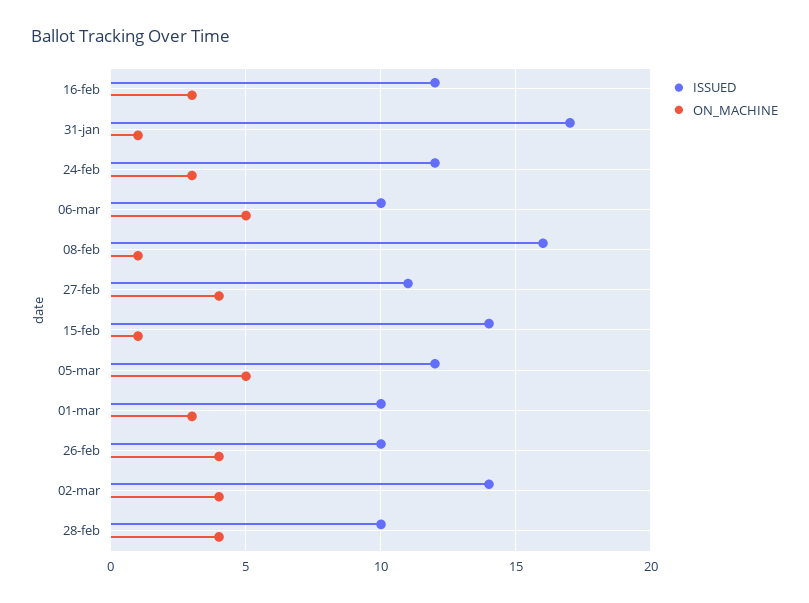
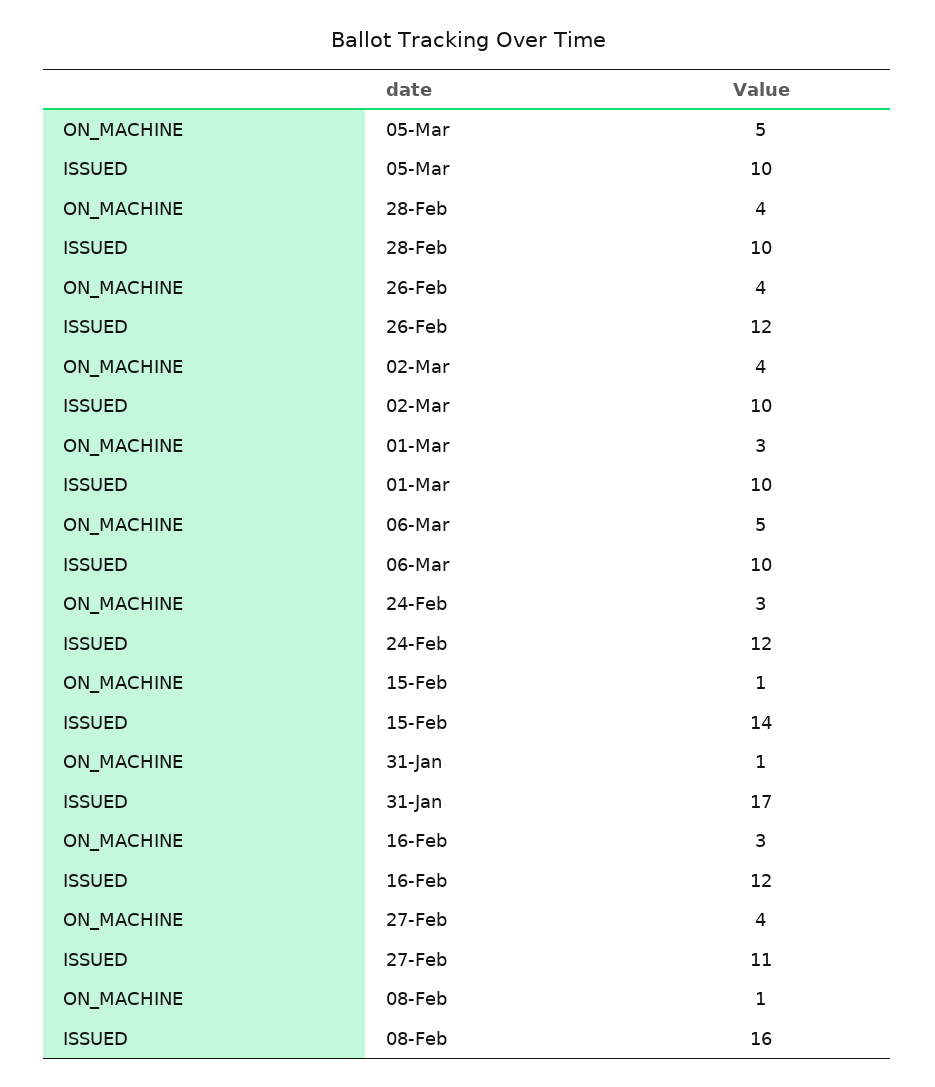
  {
    "ISSUED": {
      "16-feb": 12,
      "31-jan": 17,
      "24-feb": 12,
      "06-mar": 10,
      "08-feb": 16,
      "27-feb": 11,
      "15-feb": 14,
-     "05-mar": 12,
+     "05-mar": 10,
      "01-mar": 10,
-     "26-feb": 10,
+     "26-feb": 12,
-     "02-mar": 14,
+     "02-mar": 10,
      "28-feb": 10
    },
    "ON_MACHINE": {
      "16-feb": 3,
      "31-jan": 1,
      "24-feb": 3,
      "06-mar": 5,
      "08-feb": 1,
      "27-feb": 4,
      "15-feb": 1,
      "05-mar": 5,
      "01-mar": 3,
      "26-feb": 4,
      "02-mar": 4,
      "28-feb": 4
    }
  }

